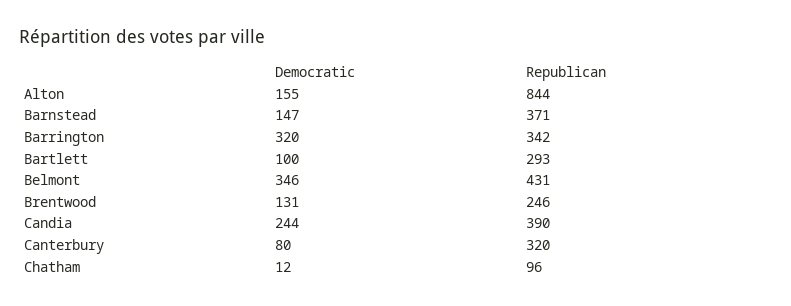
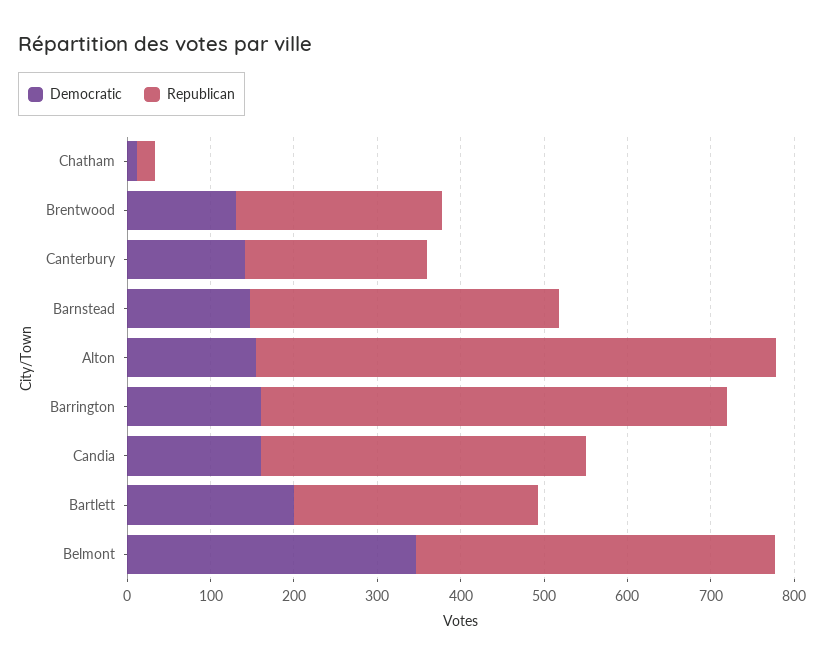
  {
    "Democratic": {
      "Alton": 155,
      "Barnstead": 147,
-     "Barrington": 320,
+     "Barrington": 160,
-     "Bartlett": 100,
+     "Bartlett": 200,
      "Belmont": 346,
      "Brentwood": 131,
-     "Candia": 244,
+     "Candia": 160,
-     "Canterbury": 80,
+     "Canterbury": 140,
      "Chatham": 12
    },
    "Republican": {
-     "Alton": 844,
+     "Alton": 620,
      "Barnstead": 371,
-     "Barrington": 342,
+     "Barrington": 560,
      "Bartlett": 293,
      "Belmont": 431,
      "Brentwood": 246,
      "Candia": 390,
-     "Canterbury": 320,
+     "Canterbury": 220,
-     "Chatham": 96
+     "Chatham": 20
    }
  }

